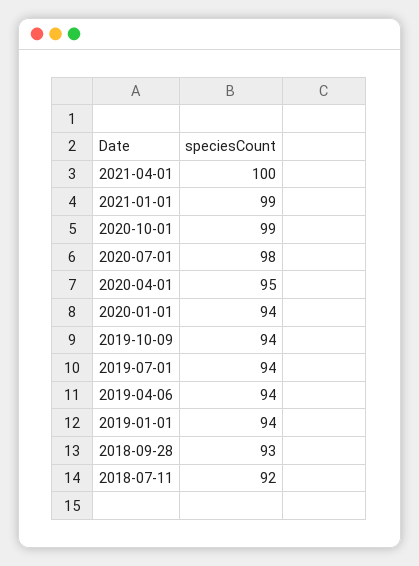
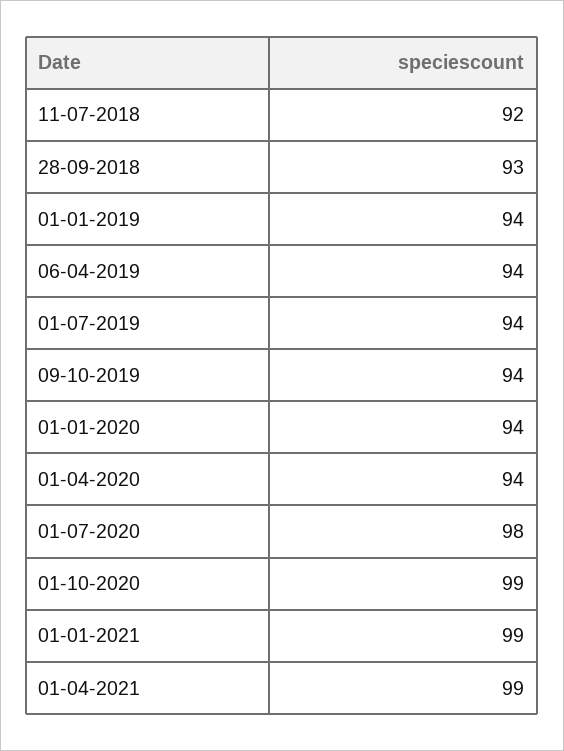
  {
-   "2021-04-01": 100,
+   "2021-04-01": 99,
    "2021-01-01": 99,
    "2020-10-01": 99,
    "2020-07-01": 98,
-   "2020-04-01": 95,
+   "2020-04-01": 94,
    "2020-01-01": 94,
    "2019-10-09": 94,
    "2019-07-01": 94,
    "2019-04-06": 94,
    "2019-01-01": 94,
    "2018-09-28": 93,
    "2018-07-11": 92
  }

